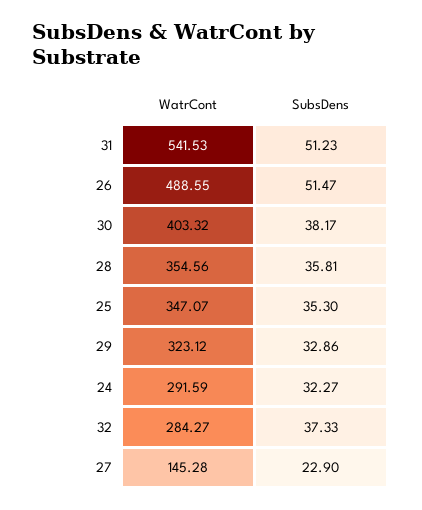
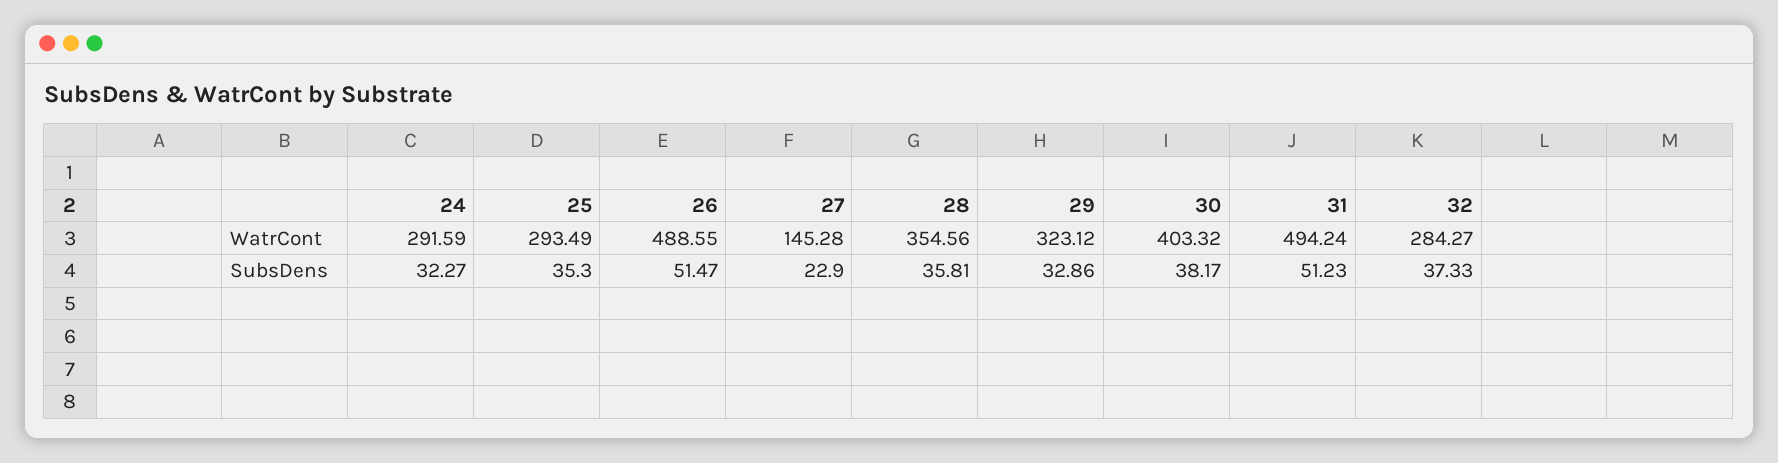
  {
    "WatrCont": {
-     "31": 541.53,
+     "31": 494.24,
      "26": 488.55,
      "30": 403.32,
      "28": 354.56,
-     "25": 347.07,
+     "25": 293.49,
      "29": 323.12,
      "24": 291.59,
      "32": 284.27,
      "27": 145.28
    },
    "SubsDens": {
      "31": 51.23,
      "26": 51.47,
      "30": 38.17,
      "28": 35.81,
      "25": 35.3,
      "29": 32.86,
      "24": 32.27,
      "32": 37.33,
      "27": 22.9
    }
  }

